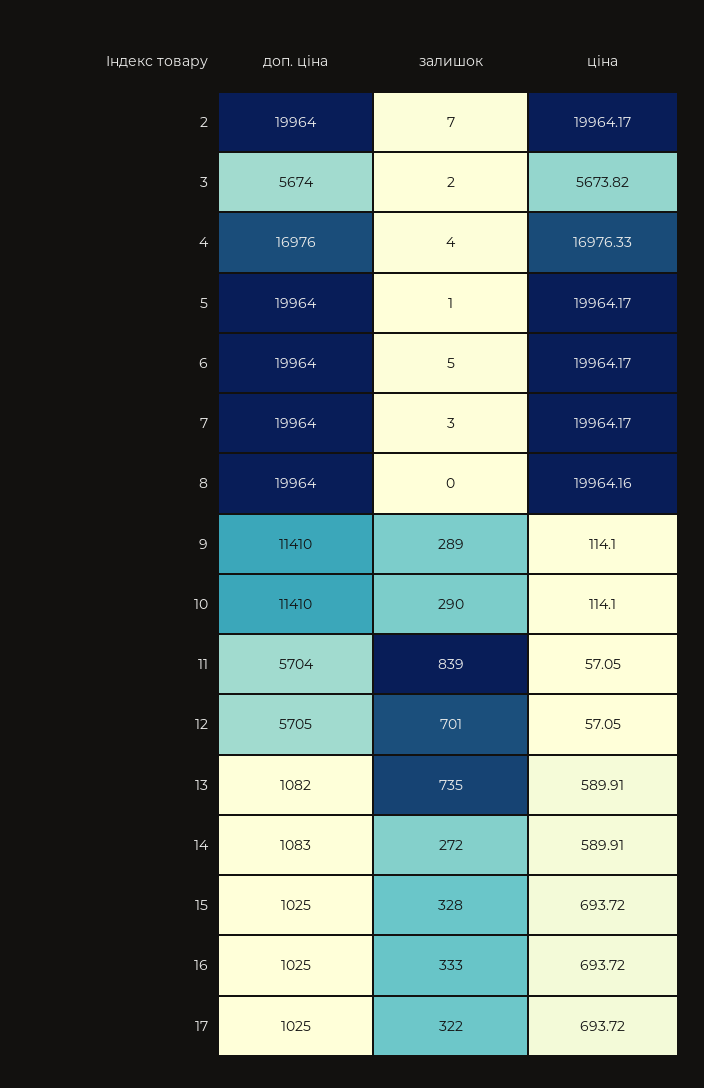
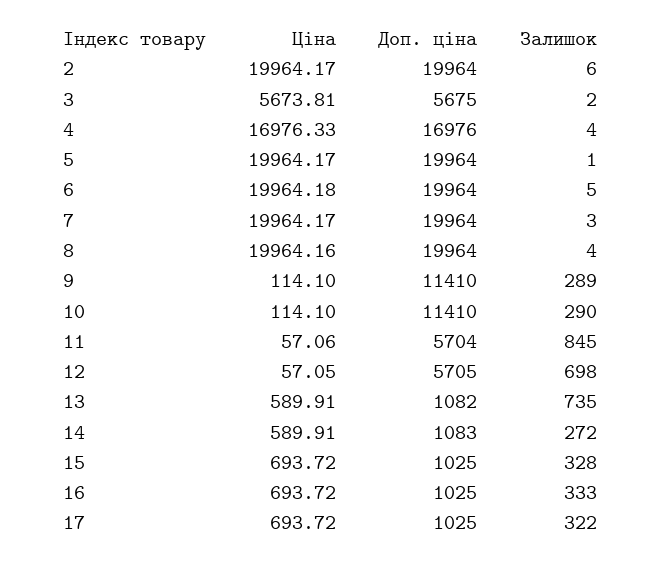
  {
    "доп. ціна": {
      "2": 19964,
-     "3": 5674,
+     "3": 5675,
      "4": 16976,
      "5": 19964,
      "6": 19964,
      "7": 19964,
      "8": 19964,
      "9": 11410,
      "10": 11410,
      "11": 5704,
      "12": 5705,
      "13": 1082,
      "14": 1083,
      "15": 1025,
      "16": 1025,
      "17": 1025
    },
    "залишок": {
-     "2": 7,
+     "2": 6,
      "3": 2,
      "4": 4,
      "5": 1,
      "6": 5,
      "7": 3,
-     "8": 0,
+     "8": 4,
      "9": 289,
      "10": 290,
-     "11": 839,
+     "11": 845,
-     "12": 701,
+     "12": 698,
      "13": 735,
      "14": 272,
      "15": 328,
      "16": 333,
      "17": 322
    },
    "ціна": {
      "2": 19964.17,
-     "3": 5673.82,
+     "3": 5673.81,
      "4": 16976.33,
      "5": 19964.17,
-     "6": 19964.17,
+     "6": 19964.18,
      "7": 19964.17,
      "8": 19964.16,
      "9": 114.1,
      "10": 114.1,
-     "11": 57.05,
+     "11": 57.06,
      "12": 57.05,
      "13": 589.91,
      "14": 589.91,
      "15": 693.72,
      "16": 693.72,
      "17": 693.72
    }
  }

